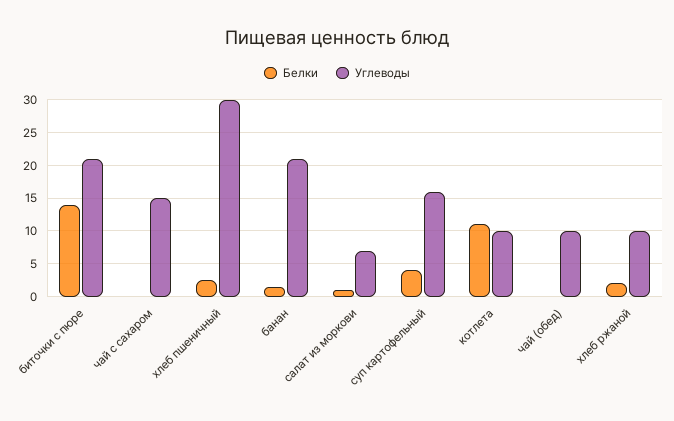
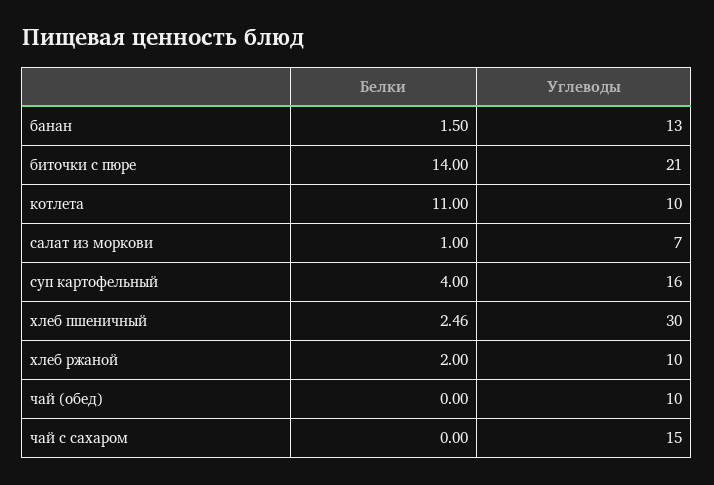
  {
    "Белки": {
      "биточки с пюре": 14,
      "чай с сахаром": 0,
      "хлеб пшеничный": 2.46,
      "банан": 1.5,
      "салат из моркови": 1,
      "суп картофельный": 4,
      "котлета": 11,
      "чай (обед)": 0,
      "хлеб ржаной": 2
    },
    "Углеводы": {
      "биточки с пюре": 21,
      "чай с сахаром": 15,
      "хлеб пшеничный": 30,
-     "банан": 21,
+     "банан": 13,
      "салат из моркови": 7,
      "суп картофельный": 16,
      "котлета": 10,
      "чай (обед)": 10,
      "хлеб ржаной": 10
    }
  }

